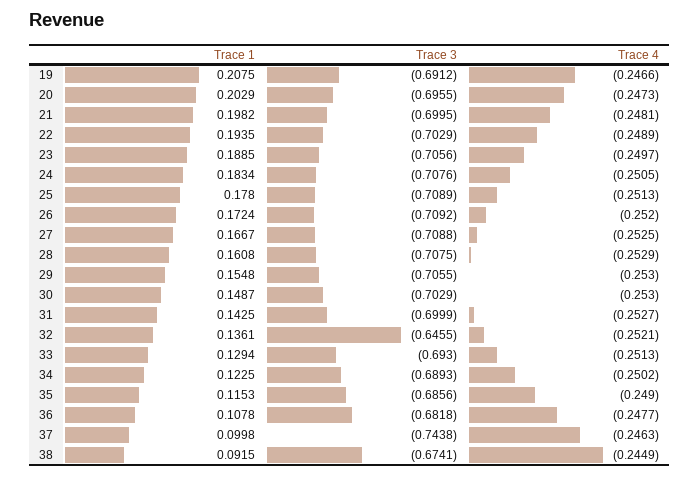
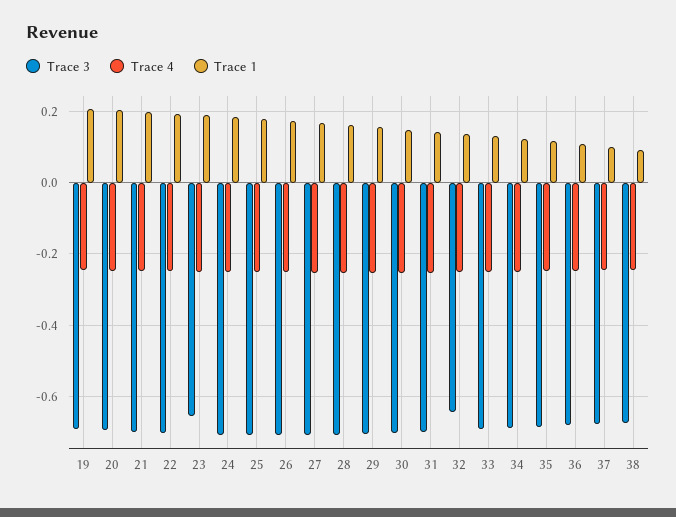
  {
    "Trace 1": {
      "19": 0.2075,
      "20": 0.2029,
      "21": 0.1982,
      "22": 0.1935,
      "23": 0.1885,
      "24": 0.1834,
      "25": 0.178,
      "26": 0.1724,
      "27": 0.1667,
      "28": 0.1608,
      "29": 0.1548,
      "30": 0.1487,
      "31": 0.1425,
      "32": 0.1361,
      "33": 0.1294,
      "34": 0.1225,
      "35": 0.1153,
      "36": 0.1078,
      "37": 0.0998,
      "38": 0.0915
    },
    "Trace 3": {
      "19": -0.6912,
      "20": -0.6955,
      "21": -0.6995,
      "22": -0.7029,
-     "23": -0.7056,
+     "23": -0.66,
      "24": -0.7076,
      "25": -0.7089,
      "26": -0.7092,
      "27": -0.7088,
      "28": -0.7075,
      "29": -0.7055,
      "30": -0.7029,
      "31": -0.6999,
      "32": -0.6455,
      "33": -0.693,
      "34": -0.6893,
      "35": -0.6856,
      "36": -0.6818,
-     "37": -0.7438,
+     "37": -0.68,
      "38": -0.6741
    },
    "Trace 4": {
      "19": -0.2466,
      "20": -0.2473,
      "21": -0.2481,
      "22": -0.2489,
      "23": -0.2497,
      "24": -0.2505,
      "25": -0.2513,
      "26": -0.252,
      "27": -0.2525,
      "28": -0.2529,
      "29": -0.253,
      "30": -0.253,
      "31": -0.2527,
      "32": -0.2521,
      "33": -0.2513,
      "34": -0.2502,
      "35": -0.249,
      "36": -0.2477,
      "37": -0.2463,
      "38": -0.2449
    }
  }

